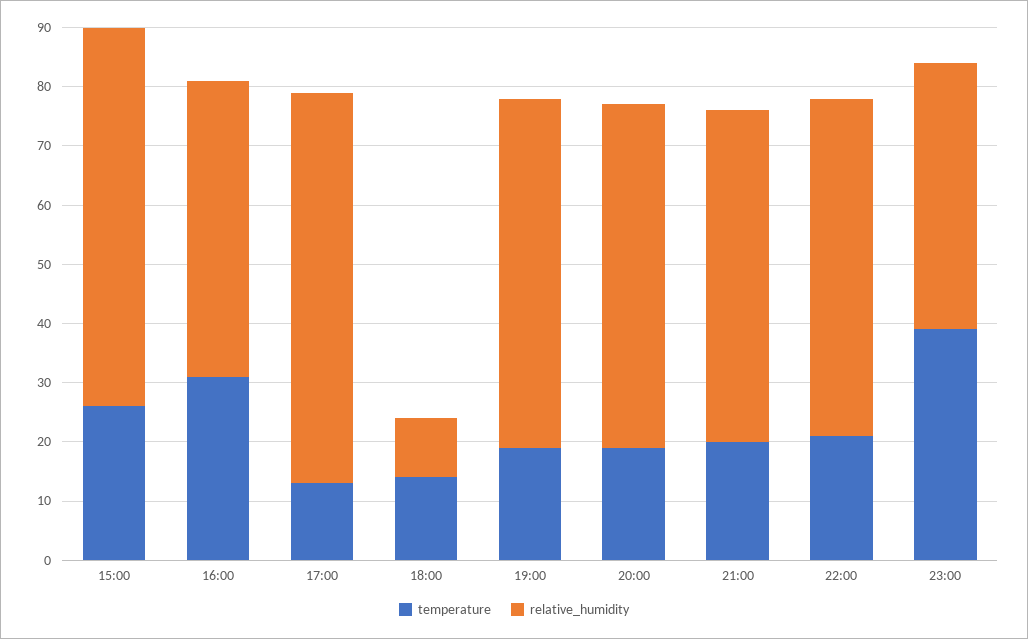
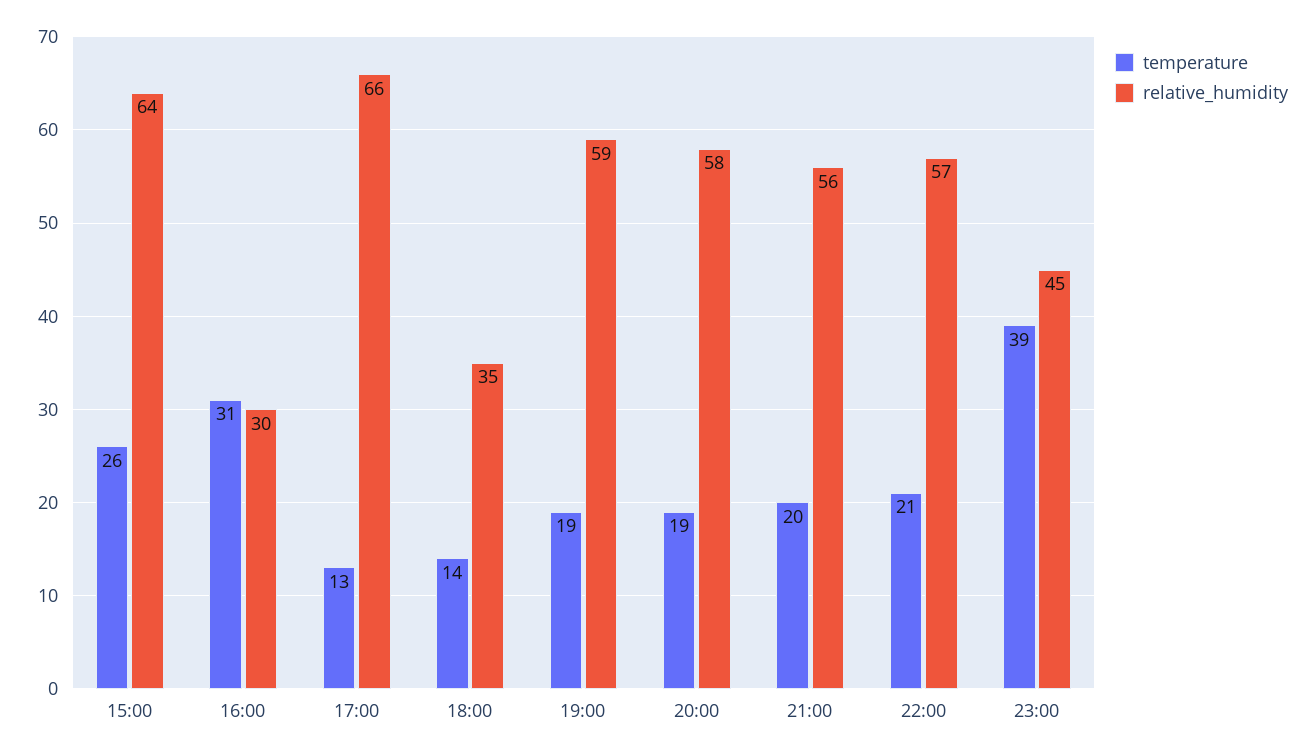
  {
    "temperature": {
      "15:00": 26,
      "16:00": 31,
      "17:00": 13,
      "18:00": 14,
      "19:00": 19,
      "20:00": 19,
      "21:00": 20,
      "22:00": 21,
      "23:00": 39
    },
    "relative_humidity": {
      "15:00": 64,
-     "16:00": 50,
+     "16:00": 30,
      "17:00": 66,
-     "18:00": 10,
+     "18:00": 35,
      "19:00": 59,
      "20:00": 58,
      "21:00": 56,
      "22:00": 57,
      "23:00": 45
    }
  }

